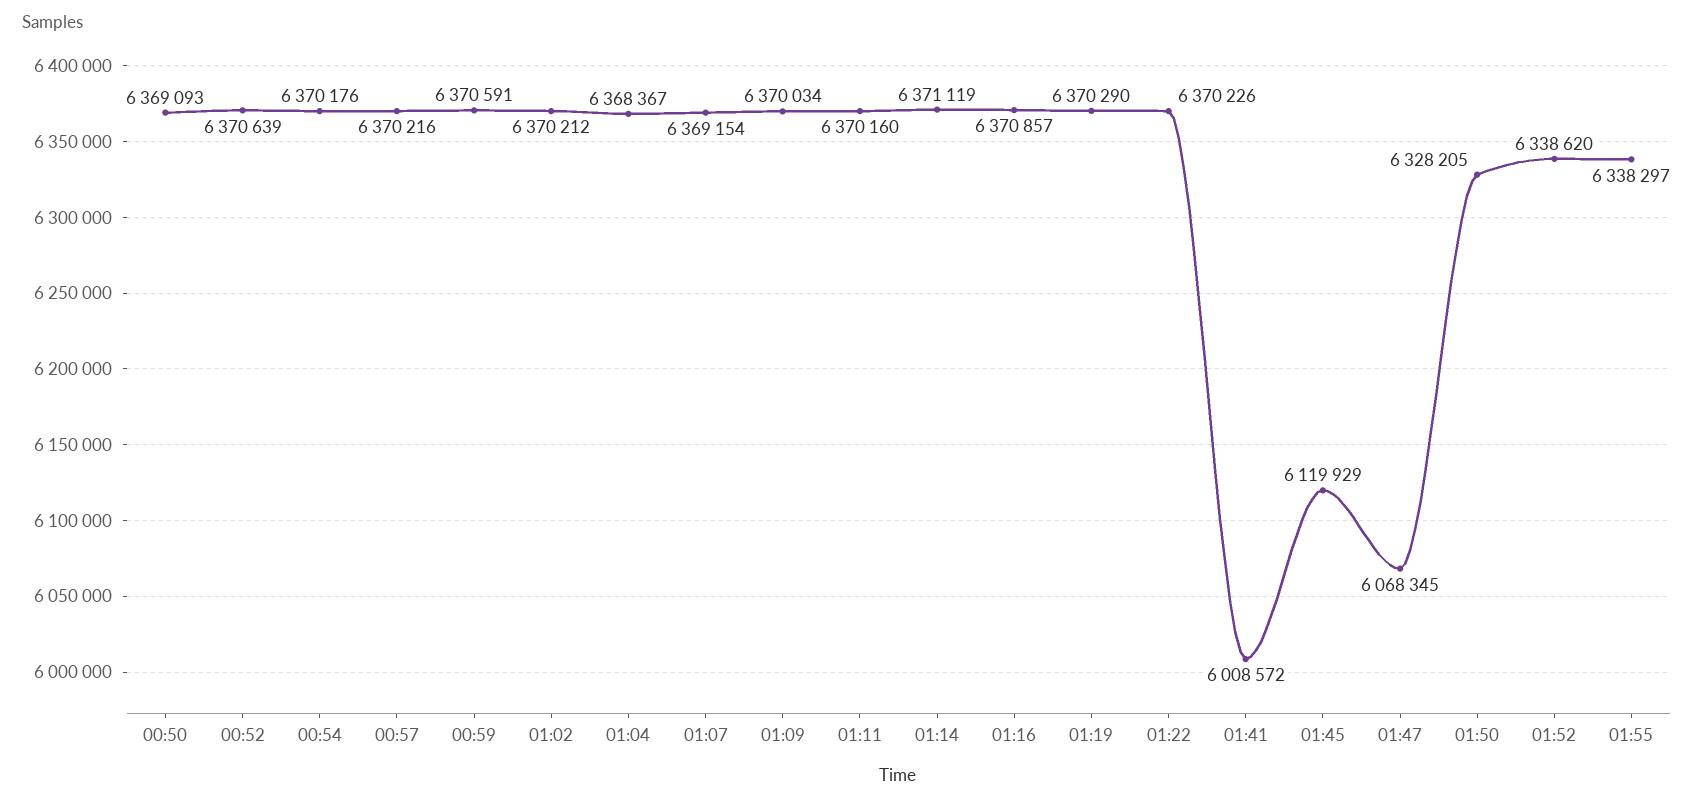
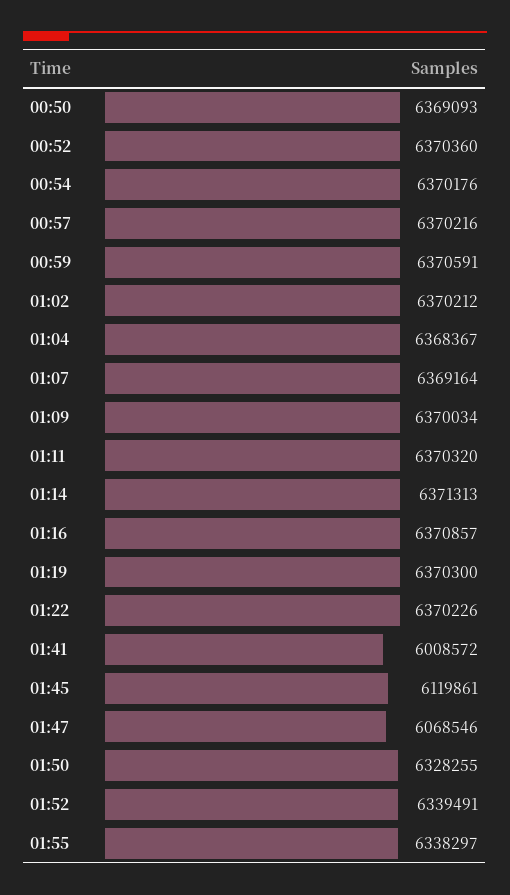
  {
    "00:50": 6369093,
-   "00:52": 6370639,
+   "00:52": 6370360,
    "00:54": 6370176,
    "00:57": 6370216,
    "00:59": 6370591,
    "01:02": 6370212,
    "01:04": 6368367,
-   "01:07": 6369154,
+   "01:07": 6369164,
    "01:09": 6370034,
-   "01:11": 6370160,
+   "01:11": 6370320,
-   "01:14": 6371119,
+   "01:14": 6371313,
    "01:16": 6370857,
-   "01:19": 6370290,
+   "01:19": 6370300,
    "01:22": 6370226,
    "01:41": 6008572,
-   "01:45": 6119929,
+   "01:45": 6119861,
-   "01:47": 6068345,
+   "01:47": 6068546,
-   "01:50": 6328205,
+   "01:50": 6328255,
-   "01:52": 6338620,
+   "01:52": 6339491,
    "01:55": 6338297
  }

